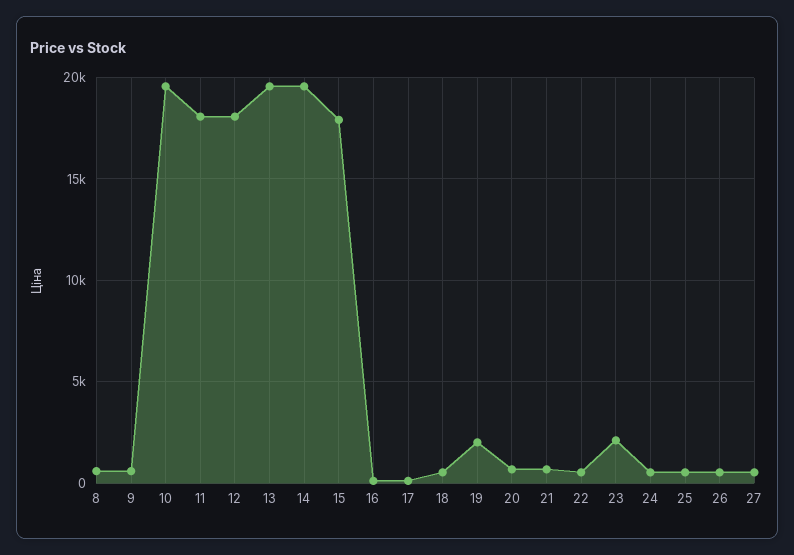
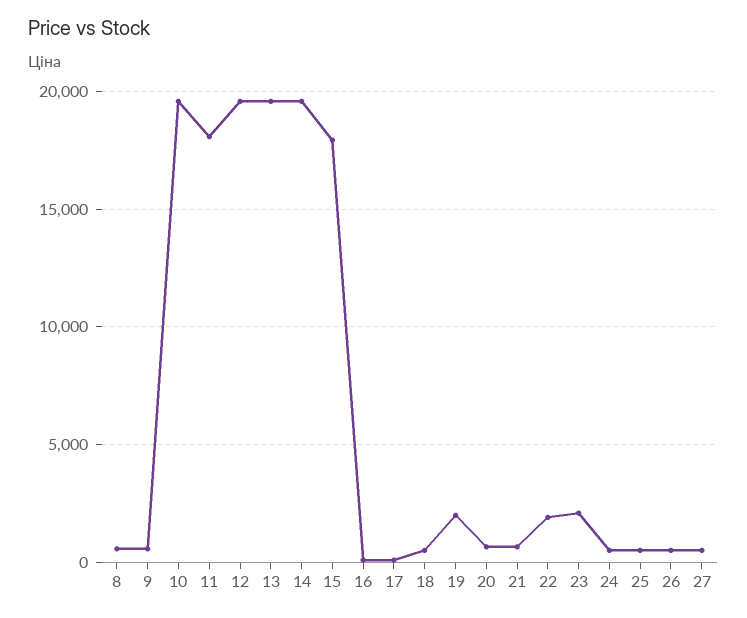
  {
    "8": 500,
    "9": 500,
    "10": 19500,
    "11": 18000,
-   "12": 18000,
+   "12": 19500,
    "13": 19500,
    "14": 19500,
    "15": 18000,
    "16": 0,
    "17": 0,
    "18": 500,
    "19": 2000,
    "20": 500,
    "21": 500,
-   "22": 500,
+   "22": 2000,
    "23": 2000,
    "24": 500,
    "25": 500,
    "26": 500,
    "27": 500
  }

